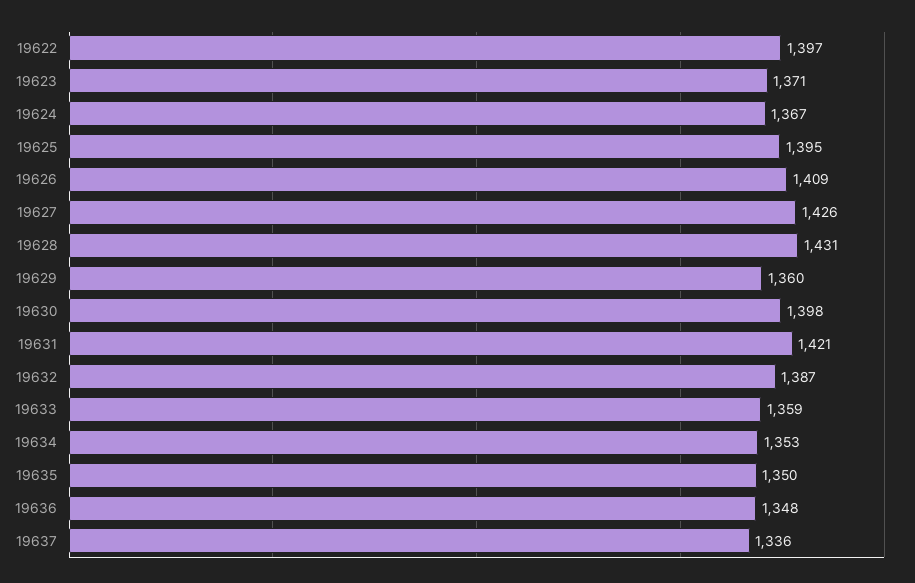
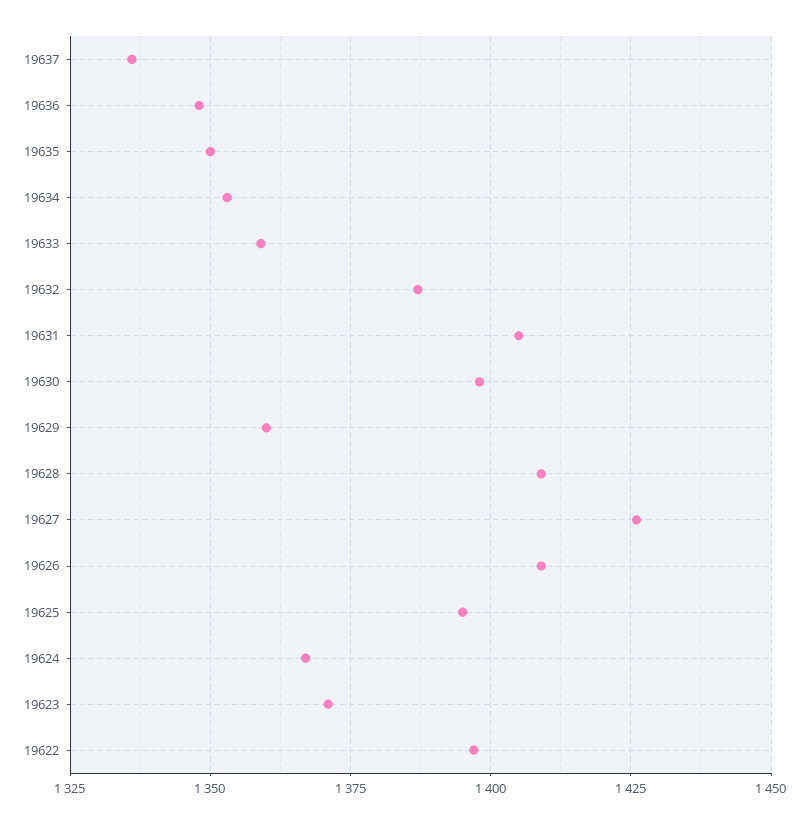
  {
    "19622": 1397,
    "19623": 1371,
    "19624": 1367,
    "19625": 1395,
    "19626": 1409,
    "19627": 1426,
-   "19628": 1431,
+   "19628": 1410,
    "19629": 1360,
    "19630": 1398,
-   "19631": 1421,
+   "19631": 1405,
    "19632": 1387,
    "19633": 1359,
    "19634": 1353,
    "19635": 1350,
    "19636": 1348,
    "19637": 1336
  }

